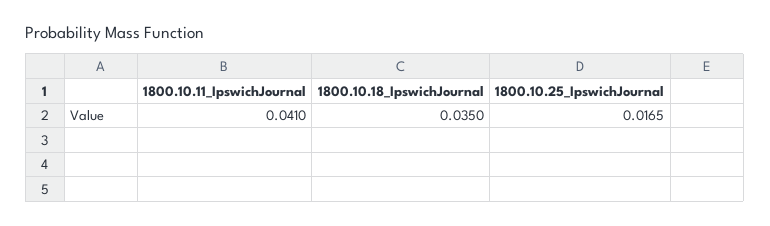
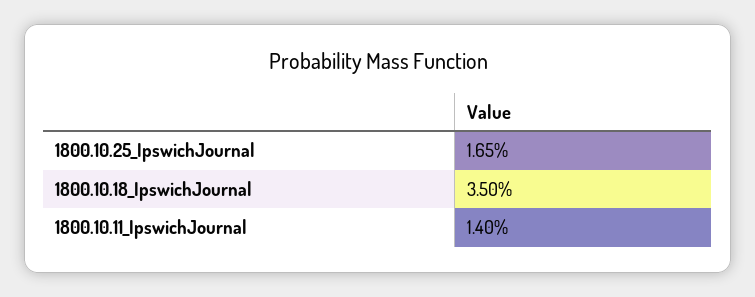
  {
-   "1800.10.11_IpswichJournal": 0.041,
+   "1800.10.11_IpswichJournal": 0.014,
    "1800.10.18_IpswichJournal": 0.035,
    "1800.10.25_IpswichJournal": 0.0165
  }

